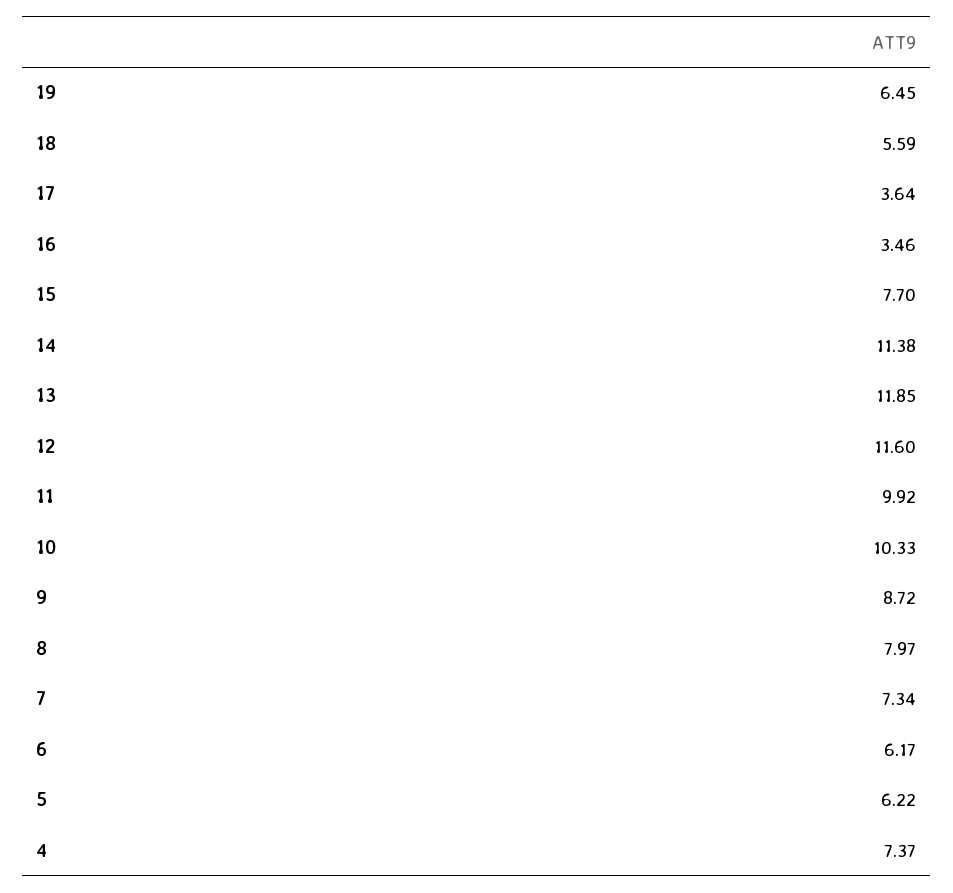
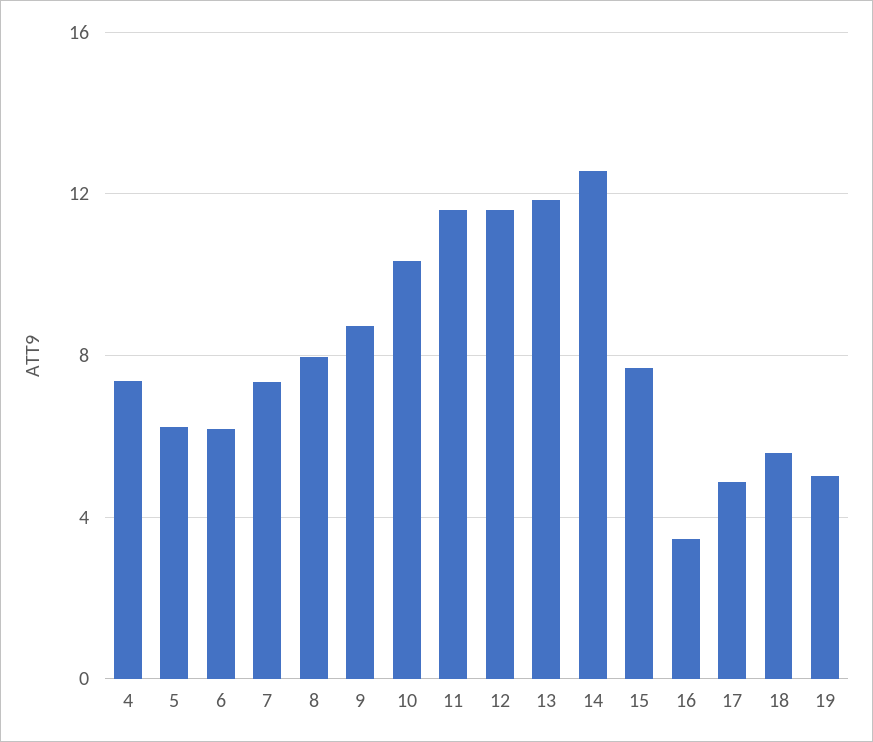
  {
-   "19": 6.45,
+   "19": 5,
    "18": 5.59,
-   "17": 3.64,
+   "17": 5,
    "16": 3.46,
    "15": 7.7,
-   "14": 11.38,
+   "14": 12.5,
    "13": 11.85,
    "12": 11.6,
-   "11": 9.92,
+   "11": 11.5,
    "10": 10.33,
    "9": 8.72,
    "8": 7.97,
    "7": 7.34,
    "6": 6.17,
    "5": 6.22,
    "4": 7.37
  }

